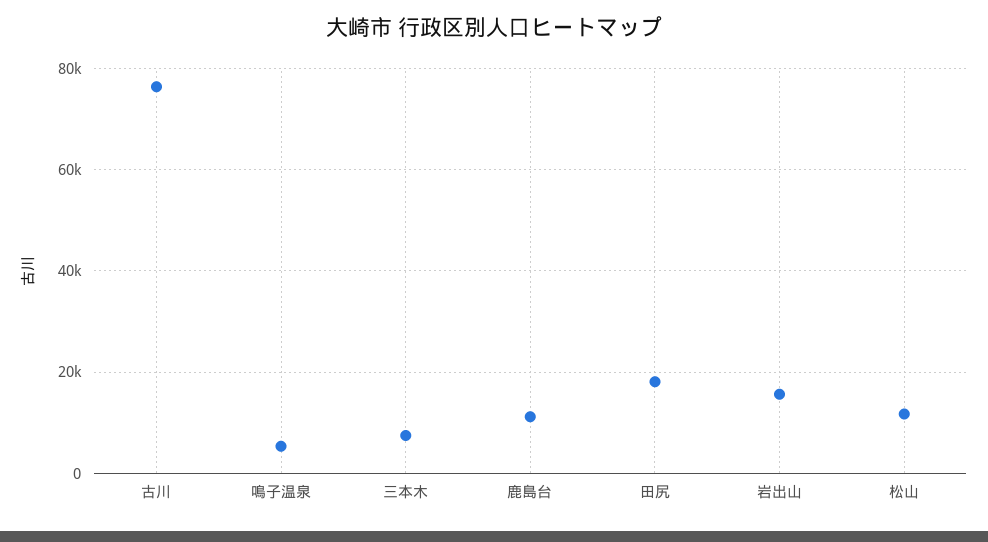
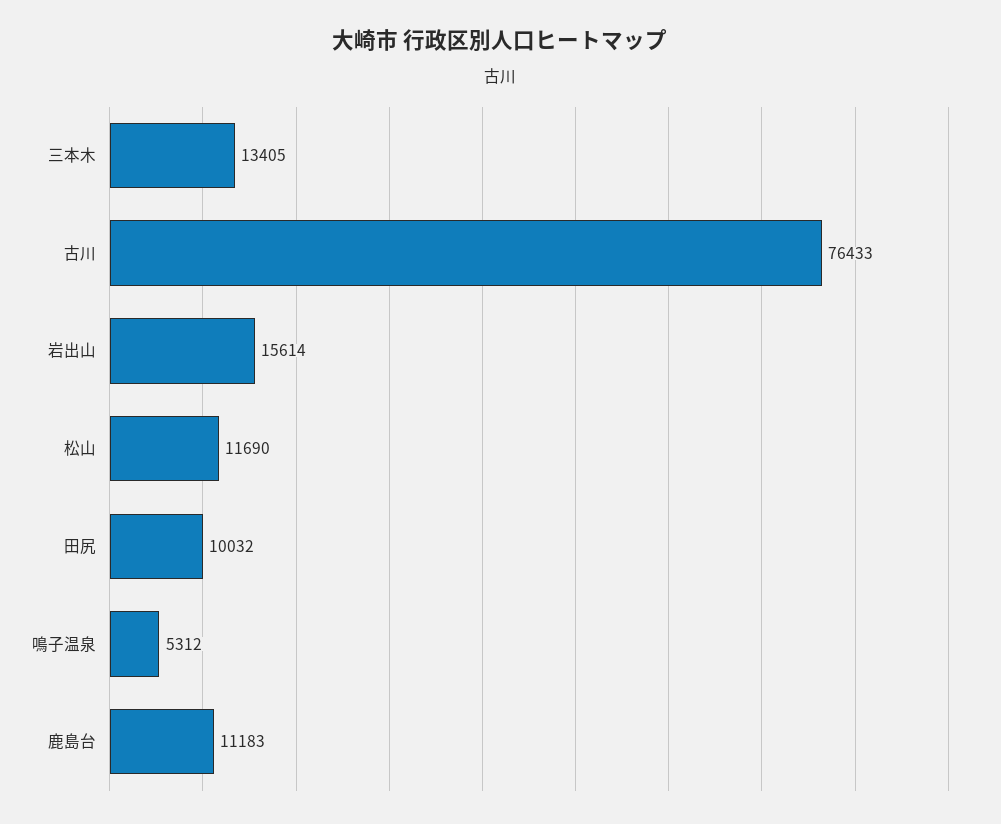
  {
    "古川": 76433,
    "鳴子温泉": 5312,
-   "三本木": 8000,
+   "三本木": 13405,
    "鹿島台": 11183,
-   "田尻": 18000,
+   "田尻": 10032,
    "岩出山": 15614,
    "松山": 11690
  }

